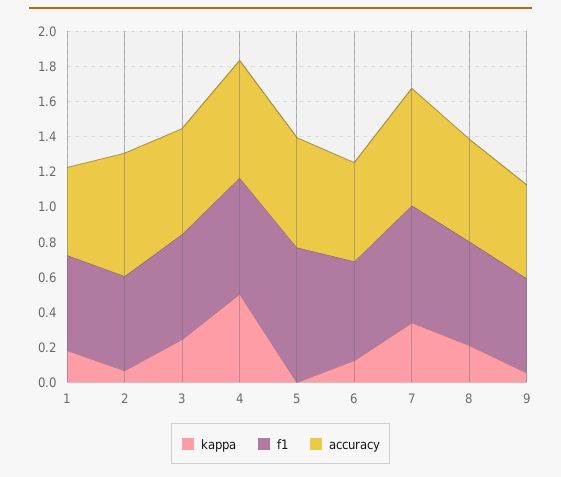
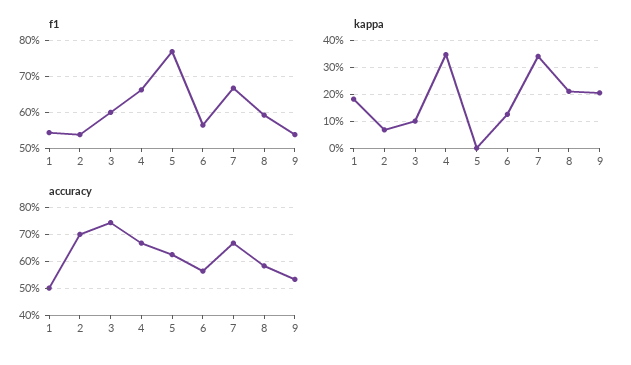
  {
    "kappa": {
      "1": 0.175,
      "2": 0.075,
-     "3": 0.25,
+     "3": 0.1,
-     "4": 0.5,
+     "4": 0.35,
      "5": 0,
      "6": 0.125,
      "7": 0.35,
      "8": 0.2,
-     "9": 0.05
+     "9": 0.2
    },
    "f1": {
      "1": 0.54,
      "2": 0.54,
      "3": 0.6,
      "4": 0.66,
      "5": 0.76,
      "6": 0.56,
      "7": 0.66,
      "8": 0.6,
      "9": 0.54
    },
    "accuracy": {
      "1": 0.5,
      "2": 0.7,
-     "3": 0.6,
+     "3": 0.75,
      "4": 0.675,
      "5": 0.625,
      "6": 0.575,
      "7": 0.675,
      "8": 0.575,
      "9": 0.525
    }
  }

